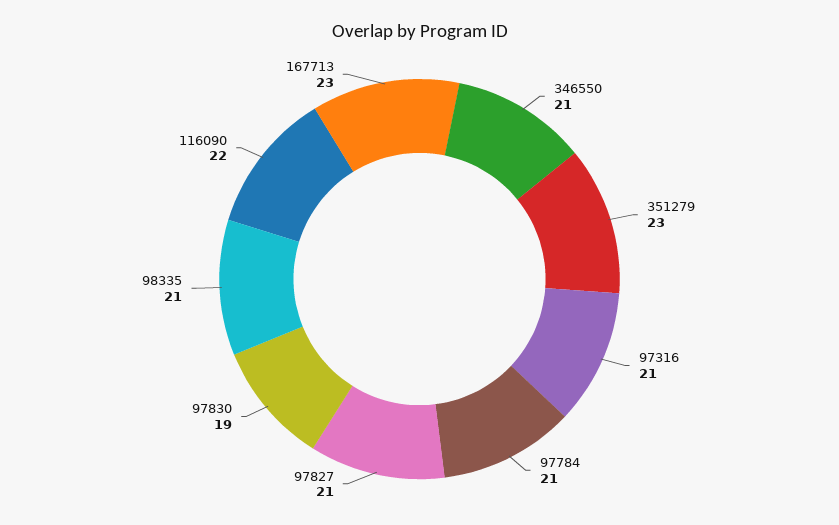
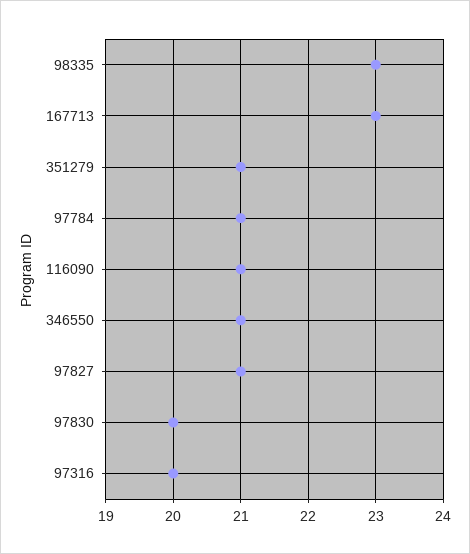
  {
    "346550": 21,
-   "351279": 23,
+   "351279": 21,
-   "97316": 21,
+   "97316": 20,
    "97784": 21,
    "97827": 21,
-   "97830": 19,
+   "97830": 20,
-   "98335": 21,
+   "98335": 23,
-   "116090": 22,
+   "116090": 21,
    "167713": 23
  }

